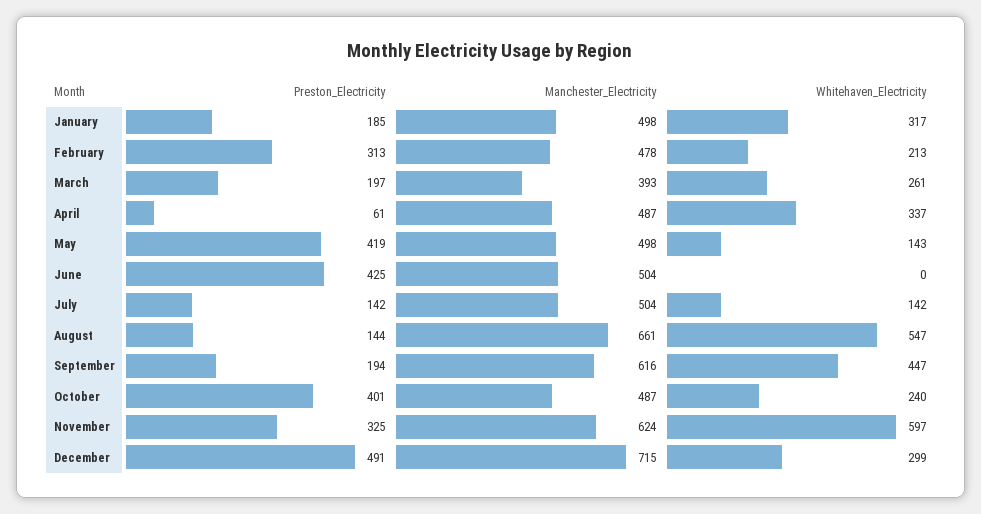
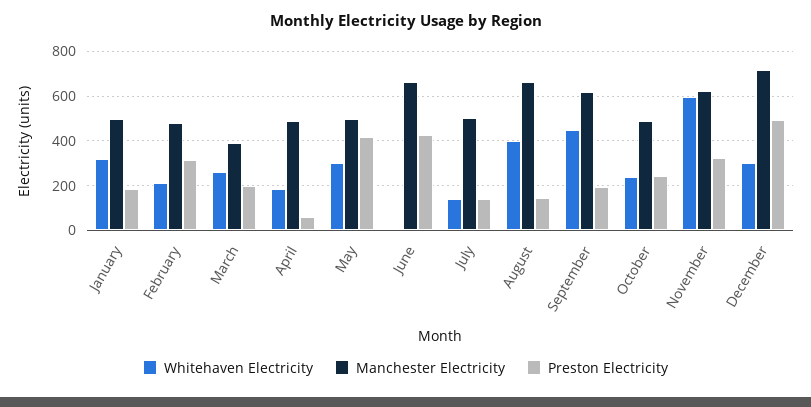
  {
    "Preston_Electricity": {
      "January": 185,
      "February": 313,
      "March": 197,
      "April": 61,
      "May": 419,
      "June": 425,
      "July": 142,
      "August": 144,
      "September": 194,
-     "October": 401,
+     "October": 250,
      "November": 325,
      "December": 491
    },
    "Manchester_Electricity": {
      "January": 498,
      "February": 478,
      "March": 393,
      "April": 487,
      "May": 498,
-     "June": 504,
+     "June": 650,
      "July": 504,
      "August": 661,
      "September": 616,
      "October": 487,
      "November": 624,
      "December": 715
    },
    "Whitehaven_Electricity": {
      "January": 317,
      "February": 213,
      "March": 261,
-     "April": 337,
+     "April": 200,
-     "May": 143,
+     "May": 300,
      "June": 0,
      "July": 142,
-     "August": 547,
+     "August": 400,
      "September": 447,
      "October": 240,
      "November": 597,
      "December": 299
    }
  }

